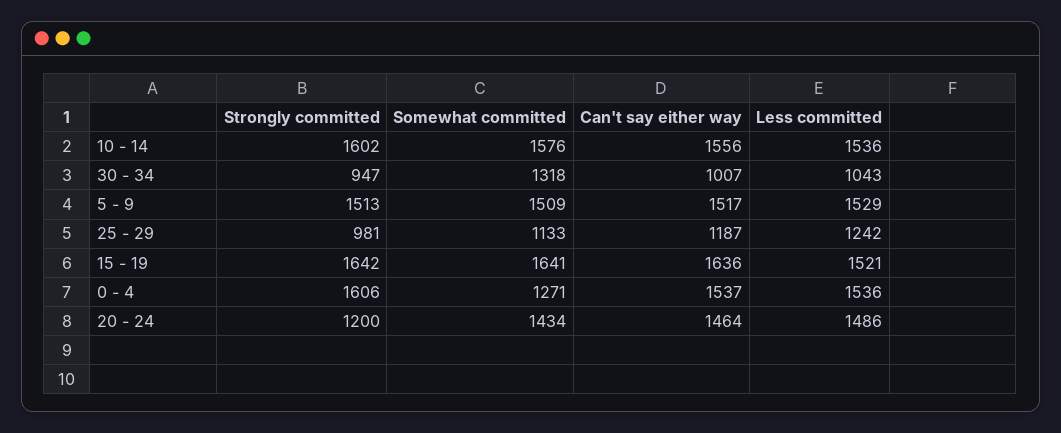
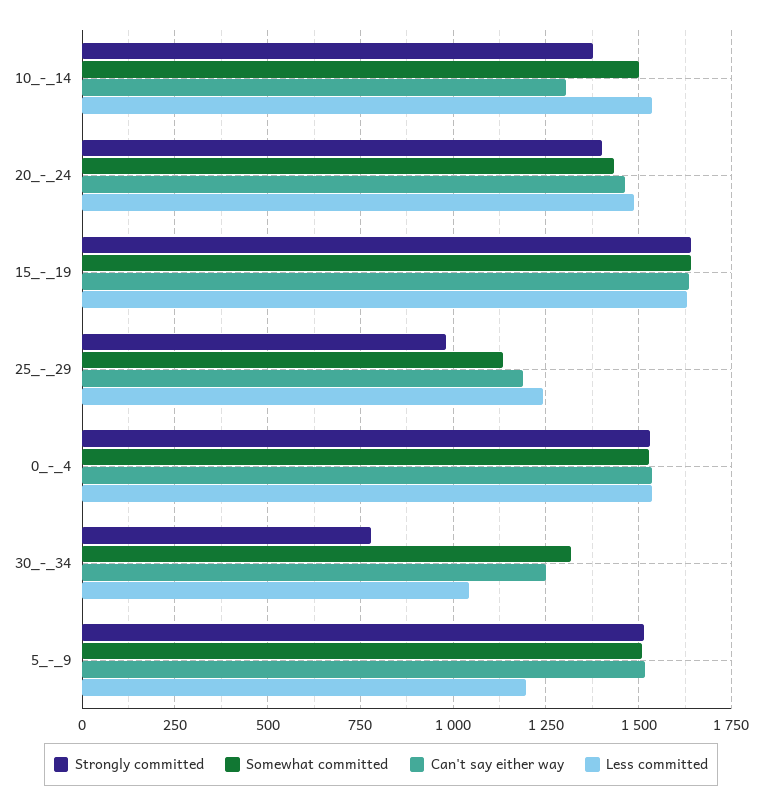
  {
    "Strongly committed": {
-     "10 - 14": 1602,
+     "10 - 14": 1375,
-     "30 - 34": 947,
+     "30 - 34": 775,
      "5 - 9": 1513,
      "25 - 29": 981,
      "15 - 19": 1642,
-     "0 - 4": 1606,
+     "0 - 4": 1525,
-     "20 - 24": 1200
+     "20 - 24": 1400
    },
    "Somewhat committed": {
-     "10 - 14": 1576,
+     "10 - 14": 1500,
      "30 - 34": 1318,
      "5 - 9": 1509,
      "25 - 29": 1133,
      "15 - 19": 1641,
-     "0 - 4": 1271,
+     "0 - 4": 1525,
      "20 - 24": 1434
    },
    "Can't say either way": {
-     "10 - 14": 1556,
+     "10 - 14": 1300,
-     "30 - 34": 1007,
+     "30 - 34": 1250,
      "5 - 9": 1517,
      "25 - 29": 1187,
      "15 - 19": 1636,
      "0 - 4": 1537,
      "20 - 24": 1464
    },
    "Less committed": {
      "10 - 14": 1536,
      "30 - 34": 1043,
-     "5 - 9": 1529,
+     "5 - 9": 1200,
      "25 - 29": 1242,
-     "15 - 19": 1521,
+     "15 - 19": 1625,
      "0 - 4": 1536,
      "20 - 24": 1486
    }
  }

